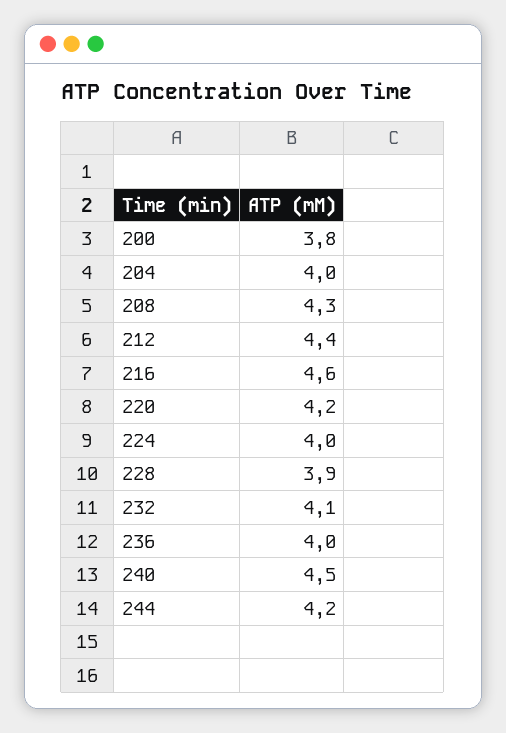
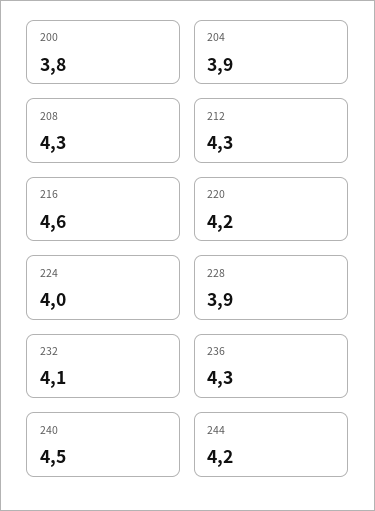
  {
    "200": 3.8,
-   "204": 4,
+   "204": 3.9,
    "208": 4.3,
-   "212": 4.4,
+   "212": 4.3,
    "216": 4.6,
    "220": 4.2,
    "224": 4,
    "228": 3.9,
    "232": 4.1,
-   "236": 4,
+   "236": 4.3,
    "240": 4.5,
    "244": 4.2
  }

